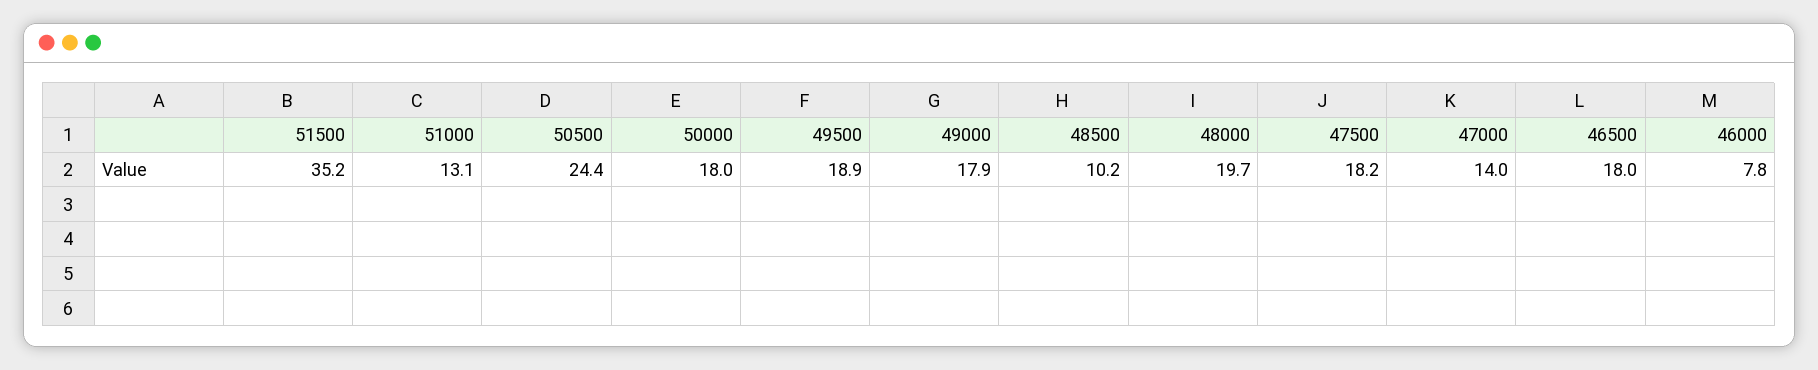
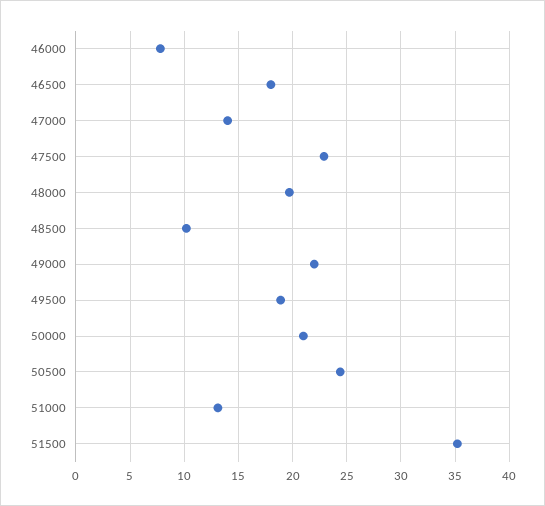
  {
    "51500": 35.2,
    "51000": 13.1,
    "50500": 24.4,
-   "50000": 18,
+   "50000": 21,
    "49500": 18.9,
-   "49000": 17.9,
+   "49000": 22,
    "48500": 10.2,
    "48000": 19.7,
-   "47500": 18.2,
+   "47500": 23,
    "47000": 14,
    "46500": 18,
    "46000": 7.8
  }

